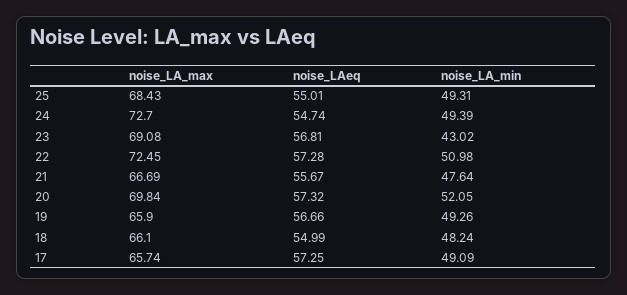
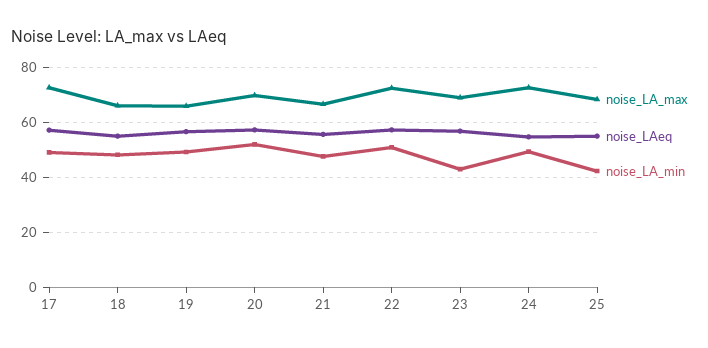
  {
    "noise_LA_max": {
      "25": 68.43,
      "24": 72.7,
      "23": 69.08,
      "22": 72.45,
      "21": 66.69,
      "20": 69.84,
      "19": 65.9,
      "18": 66.1,
-     "17": 65.74
+     "17": 72.5
    },
    "noise_LAeq": {
      "25": 55.01,
      "24": 54.74,
      "23": 56.81,
      "22": 57.28,
      "21": 55.67,
      "20": 57.32,
      "19": 56.66,
      "18": 54.99,
      "17": 57.25
    },
    "noise_LA_min": {
-     "25": 49.31,
+     "25": 42.5,
      "24": 49.39,
      "23": 43.02,
      "22": 50.98,
      "21": 47.64,
      "20": 52.05,
      "19": 49.26,
      "18": 48.24,
      "17": 49.09
    }
  }

